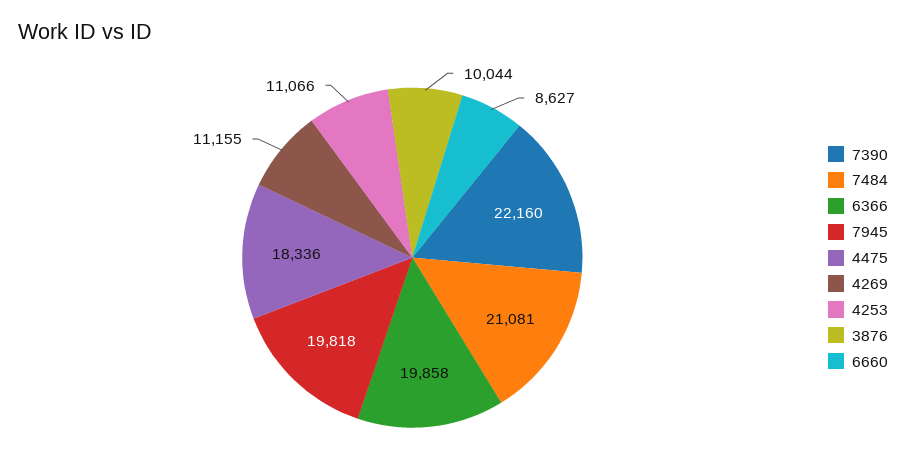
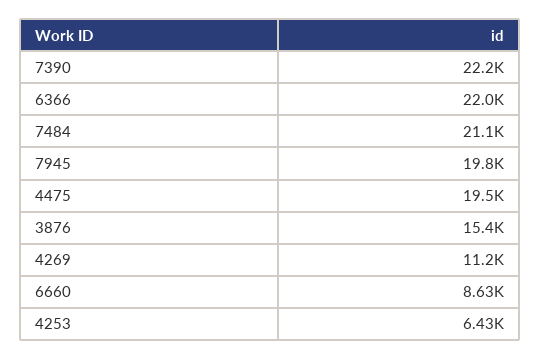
  {
    "7390": 22160,
    "7484": 21081,
-   "6366": 19858,
+   "6366": 22000,
    "7945": 19818,
-   "4475": 18336,
+   "4475": 19500,
    "4269": 11155,
-   "4253": 11066,
+   "4253": 6430,
-   "3876": 10044,
+   "3876": 15400,
    "6660": 8627
  }

